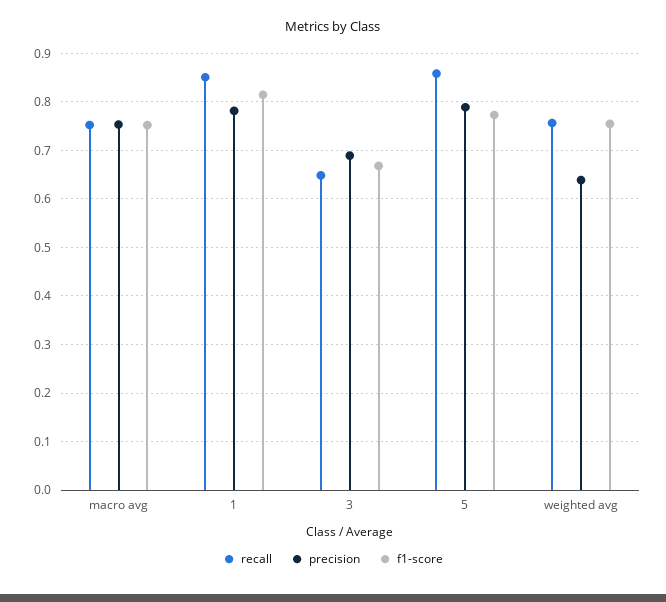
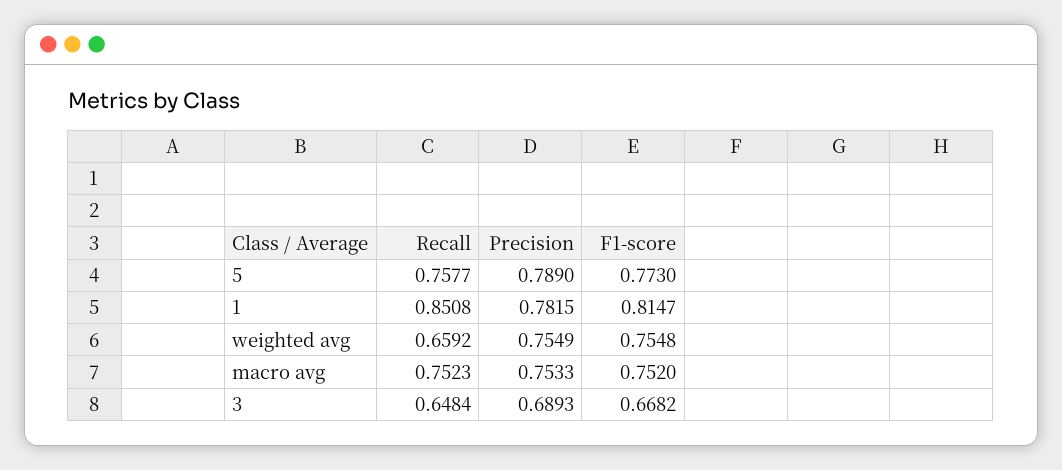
  {
    "recall": {
      "macro avg": 0.7523,
      "1": 0.8508,
      "3": 0.6484,
-     "5": 0.86,
+     "5": 0.7577,
-     "weighted avg": 0.76
+     "weighted avg": 0.6592
    },
    "precision": {
      "macro avg": 0.7533,
      "1": 0.7815,
      "3": 0.6893,
      "5": 0.789,
-     "weighted avg": 0.64
+     "weighted avg": 0.7549
    },
    "f1-score": {
      "macro avg": 0.752,
      "1": 0.8147,
      "3": 0.6682,
      "5": 0.773,
      "weighted avg": 0.7548
    }
  }

